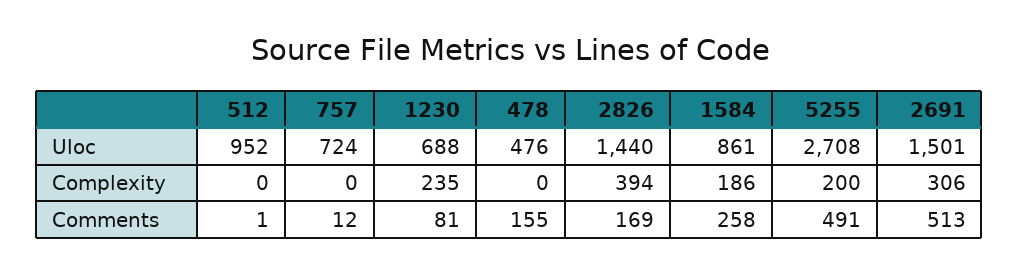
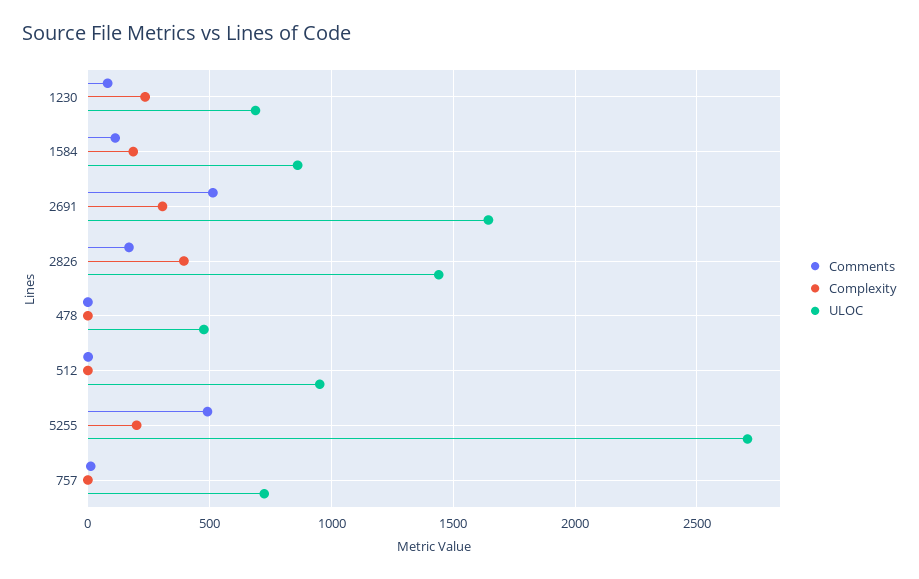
  {
    "Uloc": {
      "512": 952,
      "757": 724,
      "1230": 688,
      "478": 476,
      "2826": 1440,
      "1584": 861,
      "5255": 2708,
-     "2691": 1501
+     "2691": 1650
    },
    "Complexity": {
      "512": 0,
      "757": 0,
      "1230": 235,
      "478": 0,
      "2826": 394,
      "1584": 186,
      "5255": 200,
      "2691": 306
    },
    "Comments": {
      "512": 1,
      "757": 12,
      "1230": 81,
-     "478": 155,
+     "478": 0,
      "2826": 169,
-     "1584": 258,
+     "1584": 100,
      "5255": 491,
      "2691": 513
    }
  }

